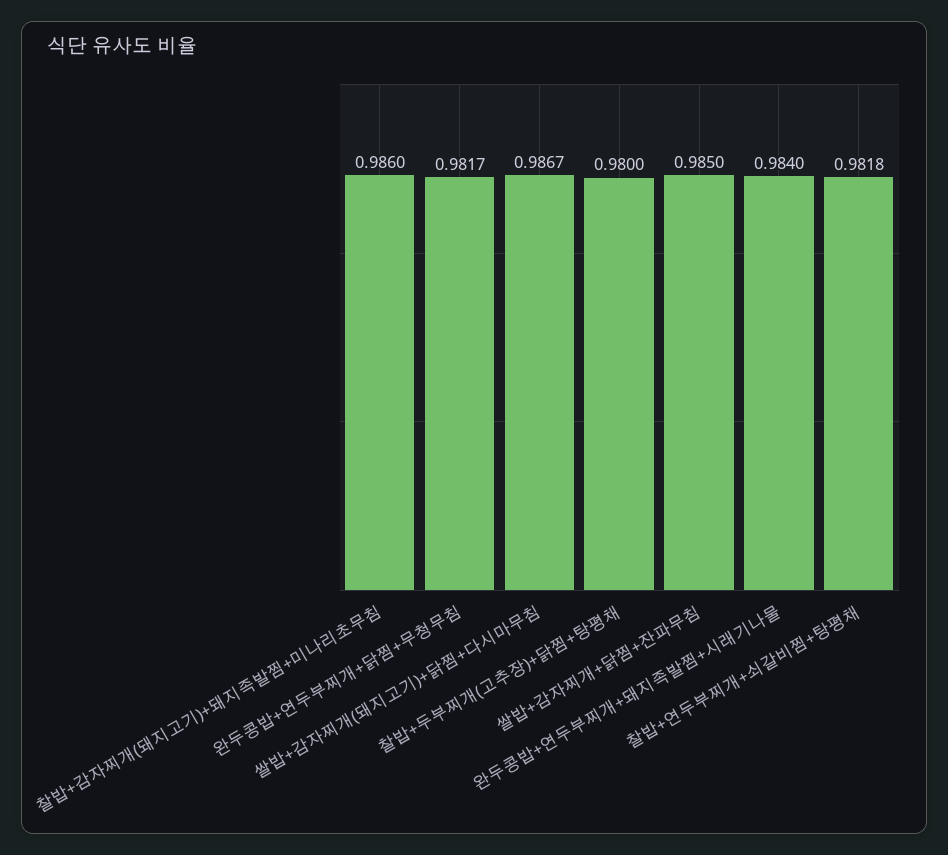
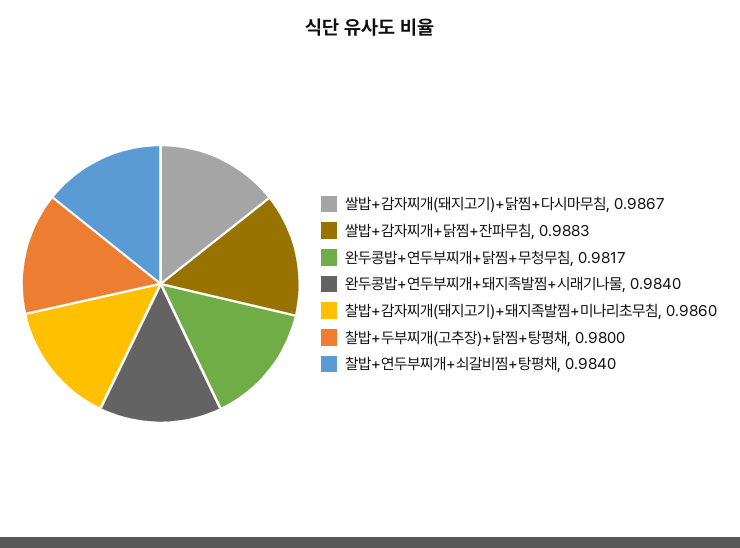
  {
    "찰밥+감자찌개(돼지고기)+돼지족발찜+미나리초무침": 0.986,
    "완두콩밥+연두부찌개+닭찜+무청무침": 0.9817,
    "쌀밥+감자찌개(돼지고기)+닭찜+다시마무침": 0.9867,
    "찰밥+두부찌개(고추장)+닭찜+탕평채": 0.98,
-   "쌀밥+감자찌개+닭찜+잔파무침": 0.985,
+   "쌀밥+감자찌개+닭찜+잔파무침": 0.9883,
    "완두콩밥+연두부찌개+돼지족발찜+시래기나물": 0.984,
-   "찰밥+연두부찌개+쇠갈비찜+탕평채": 0.9818
+   "찰밥+연두부찌개+쇠갈비찜+탕평채": 0.984
  }

